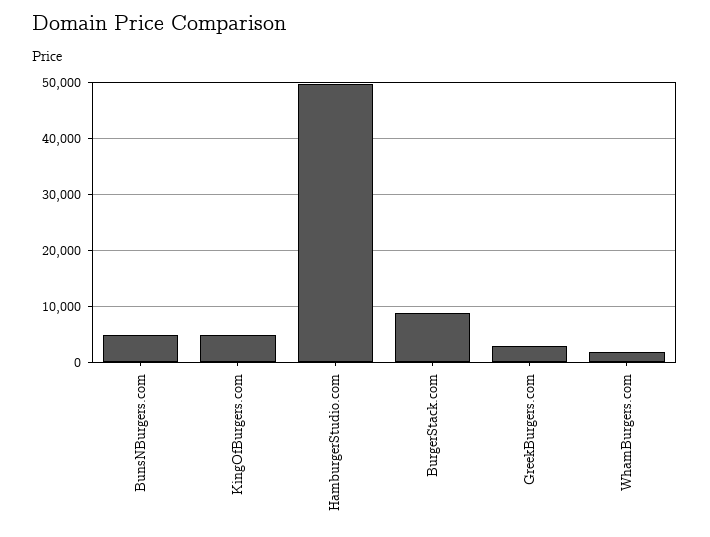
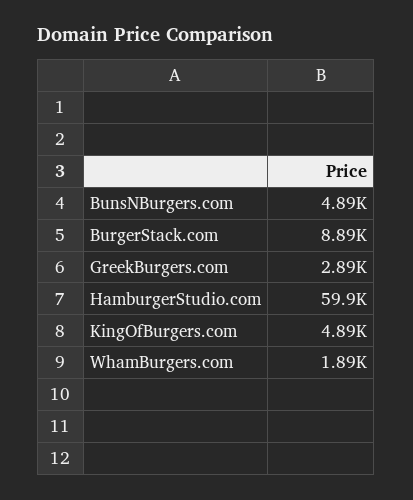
  {
    "BunsNBurgers.com": 4890,
    "KingOfBurgers.com": 4890,
-   "HamburgerStudio.com": 50000,
+   "HamburgerStudio.com": 59900,
    "BurgerStack.com": 8890,
    "GreekBurgers.com": 2890,
    "WhamBurgers.com": 1890
  }

